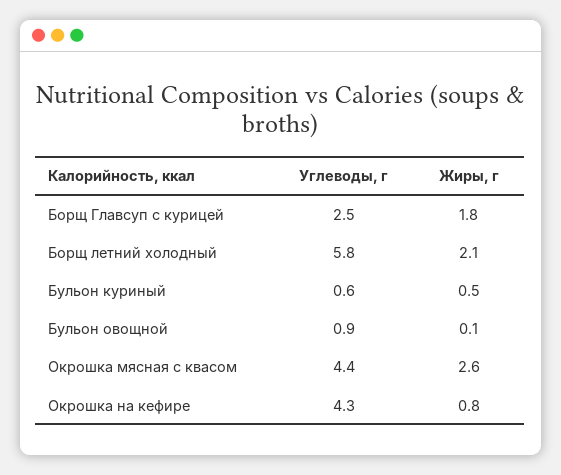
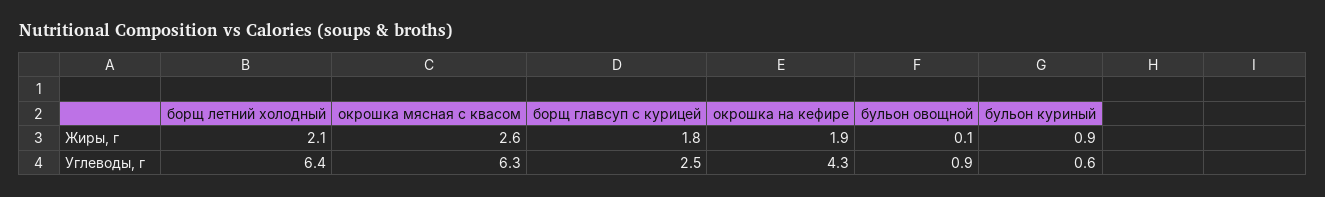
  {
    "Углеводы, г": {
      "Борщ Главсуп с курицей": 2.5,
-     "Борщ летний холодный": 5.8,
+     "Борщ летний холодный": 6.4,
      "Бульон куриный": 0.6,
      "Бульон овощной": 0.9,
-     "Окрошка мясная с квасом": 4.4,
+     "Окрошка мясная с квасом": 6.3,
      "Окрошка на кефире": 4.3
    },
    "Жиры, г": {
      "Борщ Главсуп с курицей": 1.8,
      "Борщ летний холодный": 2.1,
-     "Бульон куриный": 0.5,
+     "Бульон куриный": 0.9,
      "Бульон овощной": 0.1,
      "Окрошка мясная с квасом": 2.6,
-     "Окрошка на кефире": 0.8
+     "Окрошка на кефире": 1.9
    }
  }

